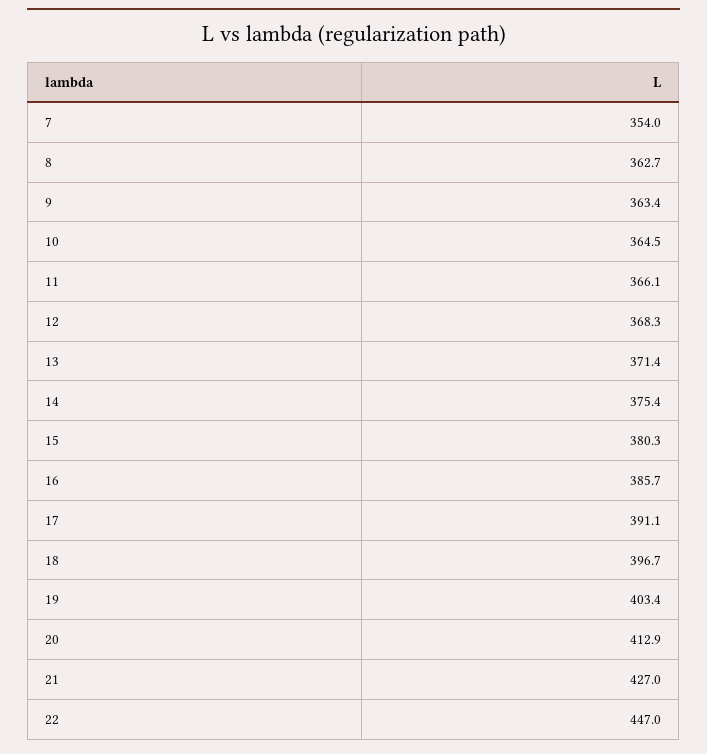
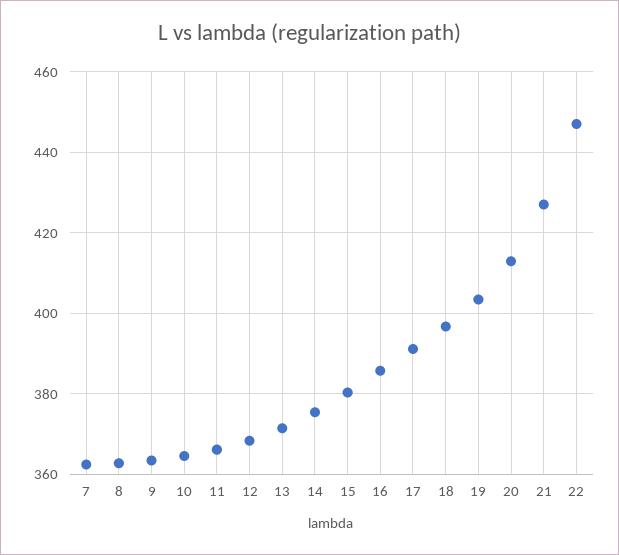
  {
-   "7": 354,
+   "7": 362,
    "8": 362.7,
    "9": 363.4,
    "10": 364.5,
    "11": 366.1,
    "12": 368.3,
    "13": 371.4,
    "14": 375.4,
    "15": 380.3,
    "16": 385.7,
    "17": 391.1,
    "18": 396.7,
    "19": 403.4,
    "20": 412.9,
    "21": 427,
    "22": 447
  }

